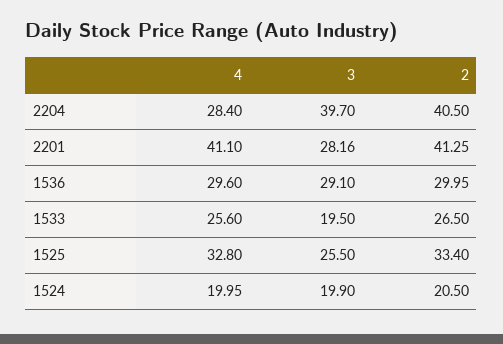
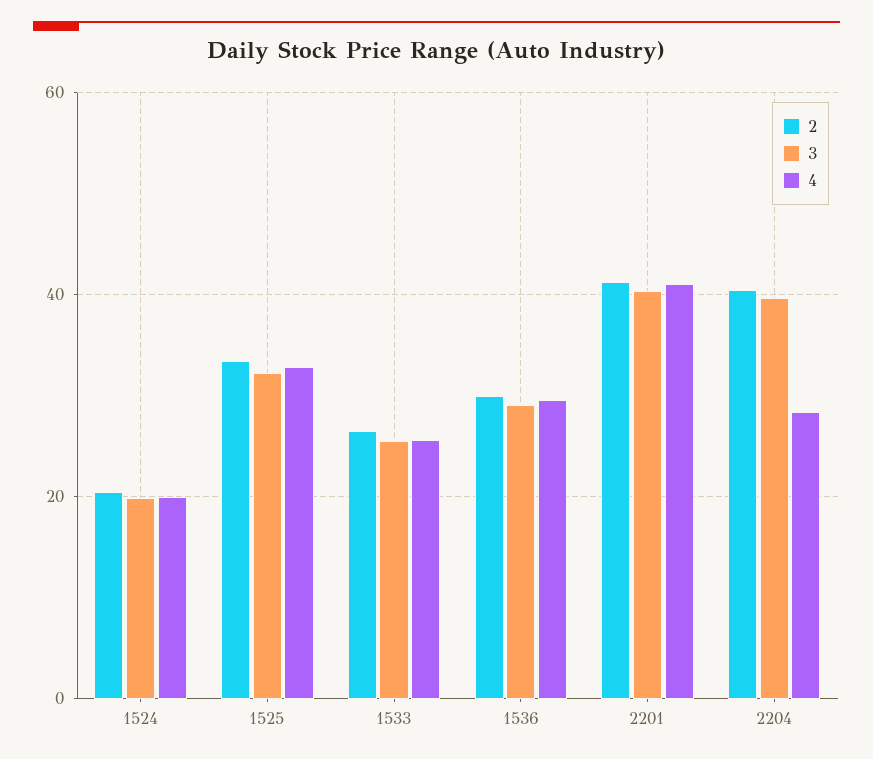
  {
    "4": {
      "2204": 28.4,
      "2201": 41.1,
      "1536": 29.6,
      "1533": 25.6,
      "1525": 32.8,
      "1524": 19.95
    },
    "3": {
      "2204": 39.7,
-     "2201": 28.16,
+     "2201": 40,
      "1536": 29.1,
-     "1533": 19.5,
+     "1533": 26,
-     "1525": 25.5,
+     "1525": 32,
      "1524": 19.9
    },
    "2": {
      "2204": 40.5,
      "2201": 41.25,
      "1536": 29.95,
      "1533": 26.5,
      "1525": 33.4,
      "1524": 20.5
    }
  }

